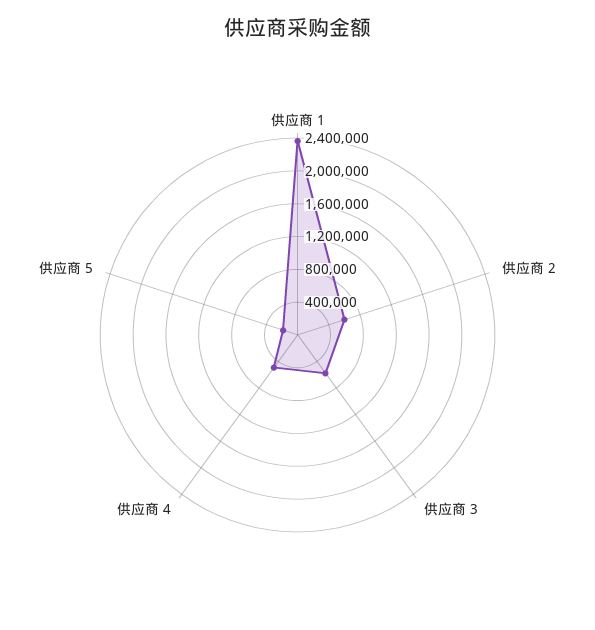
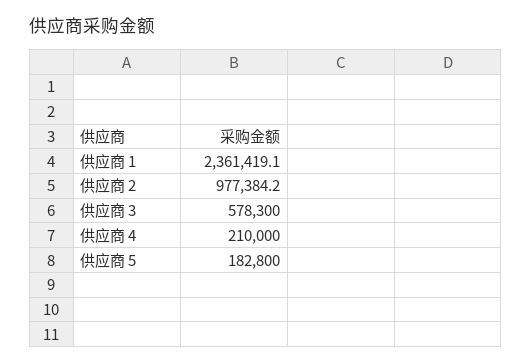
  {
    "供应商 1": 2361419.1,
-   "供应商 2": 600000,
+   "供应商 2": 977384.2,
    "供应商 3": 578300,
-   "供应商 4": 500000,
+   "供应商 4": 210000,
    "供应商 5": 182800
  }

